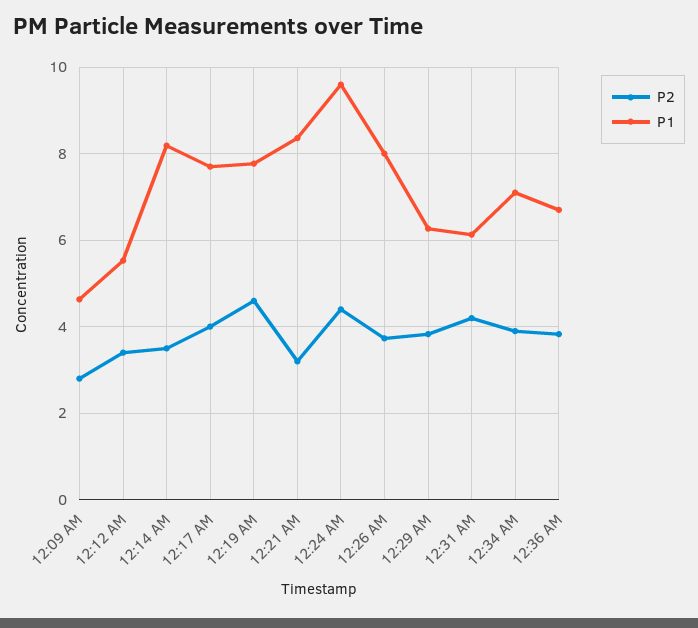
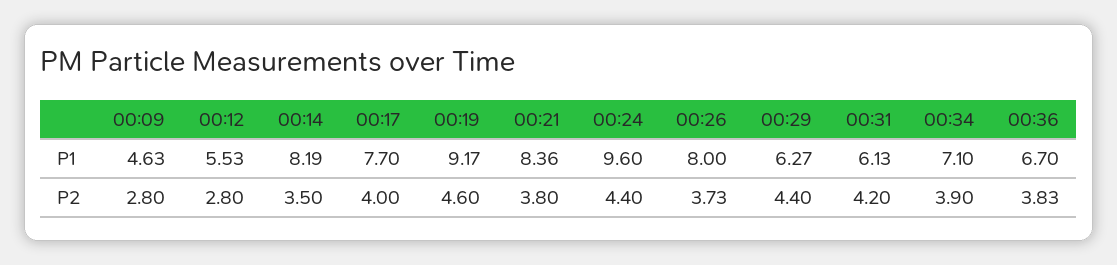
  {
    "P2": {
      "12:09 AM": 2.8,
-     "12:12 AM": 3.4,
+     "12:12 AM": 2.8,
      "12:14 AM": 3.5,
      "12:17 AM": 4,
      "12:19 AM": 4.6,
-     "12:21 AM": 3.2,
+     "12:21 AM": 3.8,
      "12:24 AM": 4.4,
      "12:26 AM": 3.73,
-     "12:29 AM": 3.8,
+     "12:29 AM": 4.4,
      "12:31 AM": 4.2,
      "12:34 AM": 3.9,
      "12:36 AM": 3.83
    },
    "P1": {
      "12:09 AM": 4.63,
      "12:12 AM": 5.53,
      "12:14 AM": 8.19,
      "12:17 AM": 7.7,
-     "12:19 AM": 7.8,
+     "12:19 AM": 9.17,
      "12:21 AM": 8.36,
      "12:24 AM": 9.6,
      "12:26 AM": 8,
      "12:29 AM": 6.27,
      "12:31 AM": 6.13,
      "12:34 AM": 7.1,
      "12:36 AM": 6.7
    }
  }

